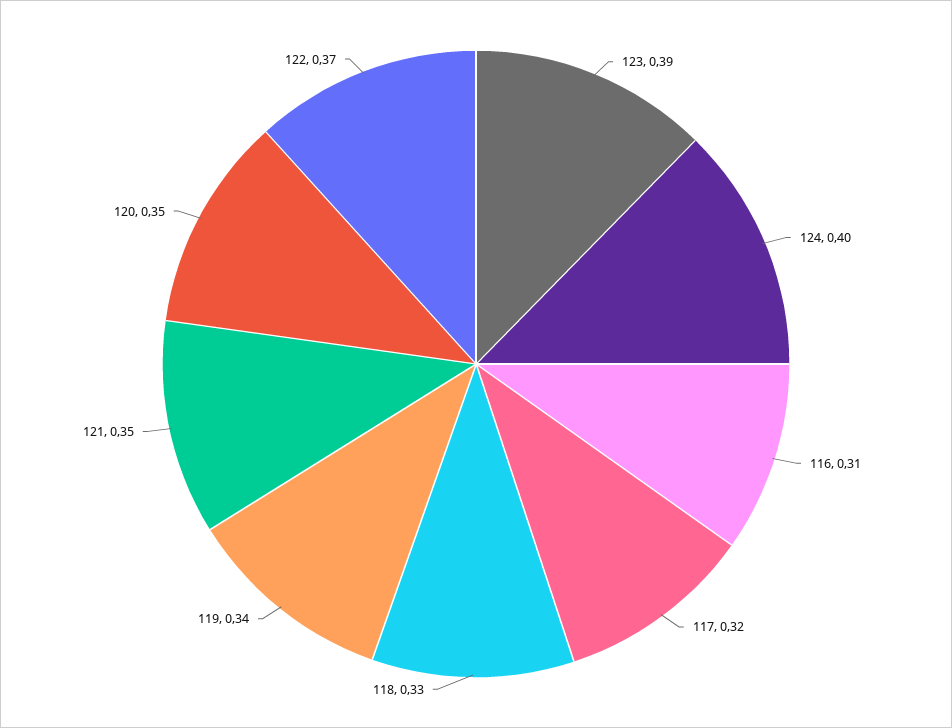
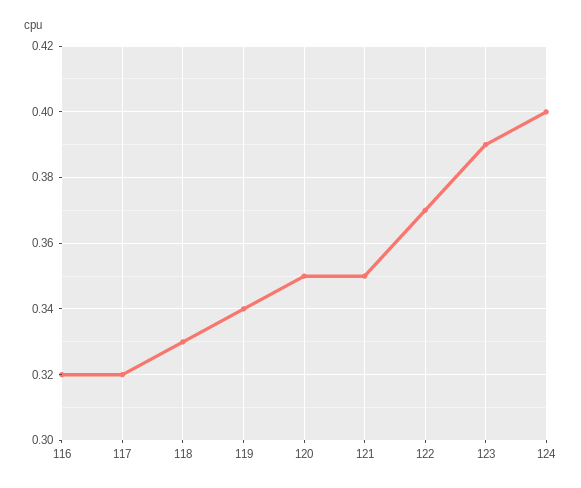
  {
    "123": 0.39,
    "124": 0.4,
-   "116": 0.31,
+   "116": 0.32,
    "117": 0.32,
    "118": 0.33,
    "119": 0.34,
    "121": 0.35,
    "120": 0.35,
    "122": 0.37
  }

